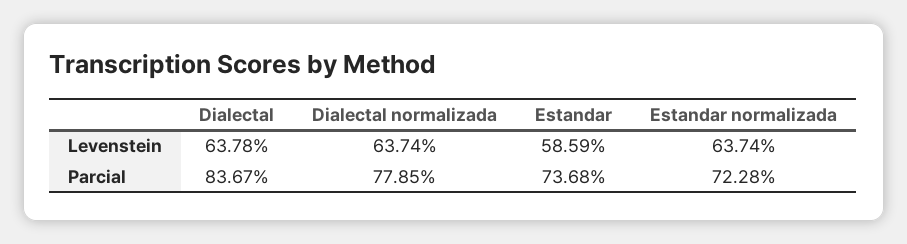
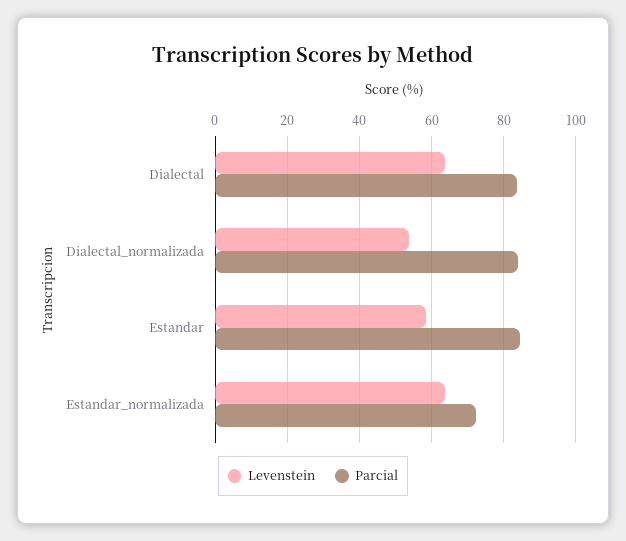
  {
    "Levenstein": {
      "Dialectal": 63.78,
-     "Dialectal normalizada": 63.74,
+     "Dialectal normalizada": 54,
      "Estandar": 58.59,
      "Estandar normalizada": 63.74
    },
    "Parcial": {
      "Dialectal": 83.67,
-     "Dialectal normalizada": 77.85,
+     "Dialectal normalizada": 84,
-     "Estandar": 73.68,
+     "Estandar": 84,
      "Estandar normalizada": 72.28
    }
  }

